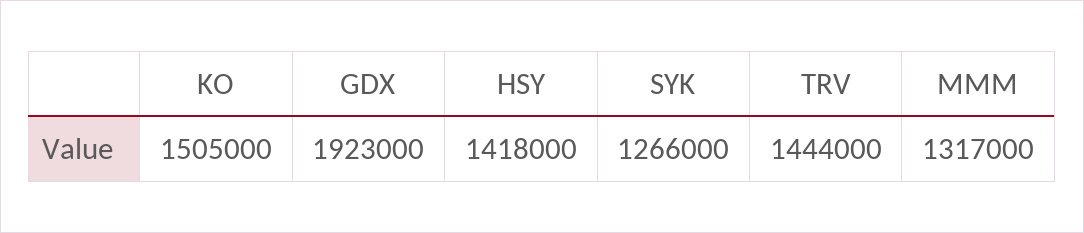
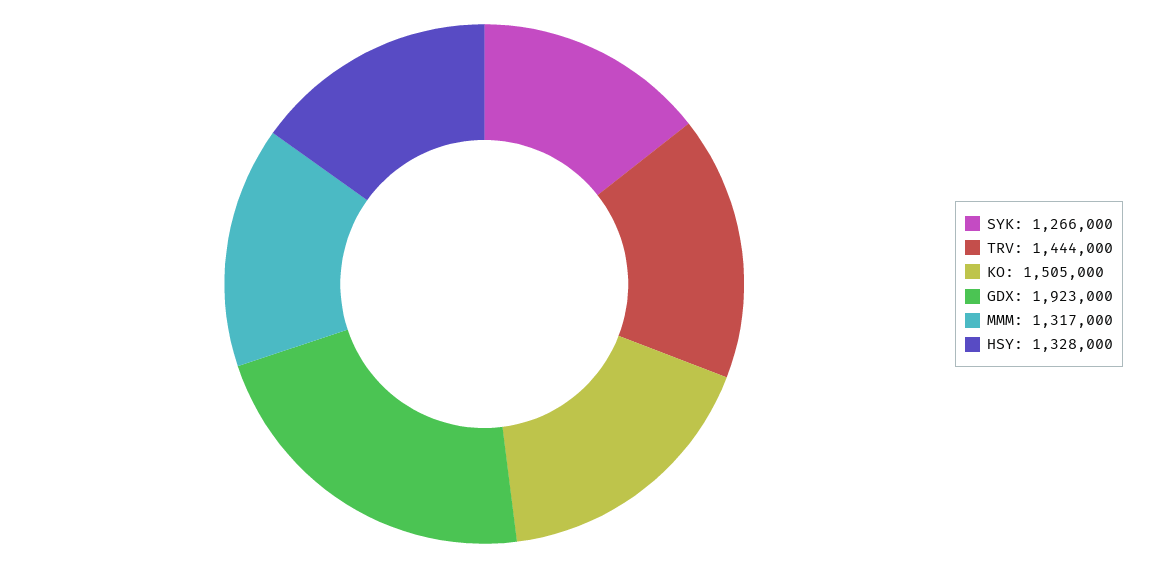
  {
    "KO": 1505000,
    "GDX": 1923000,
-   "HSY": 1418000,
+   "HSY": 1328000,
    "SYK": 1266000,
    "TRV": 1444000,
    "MMM": 1317000
  }

